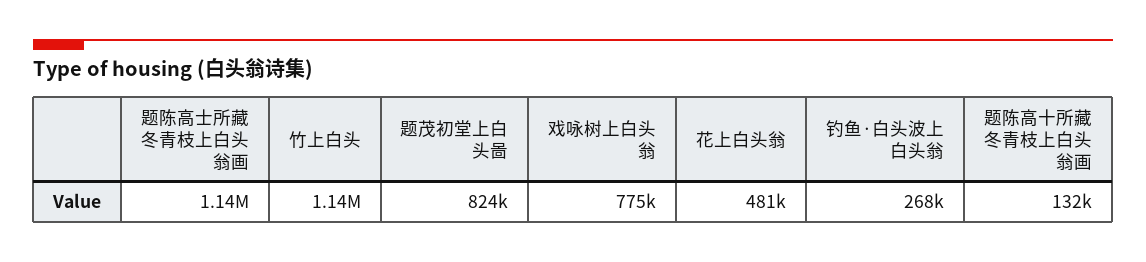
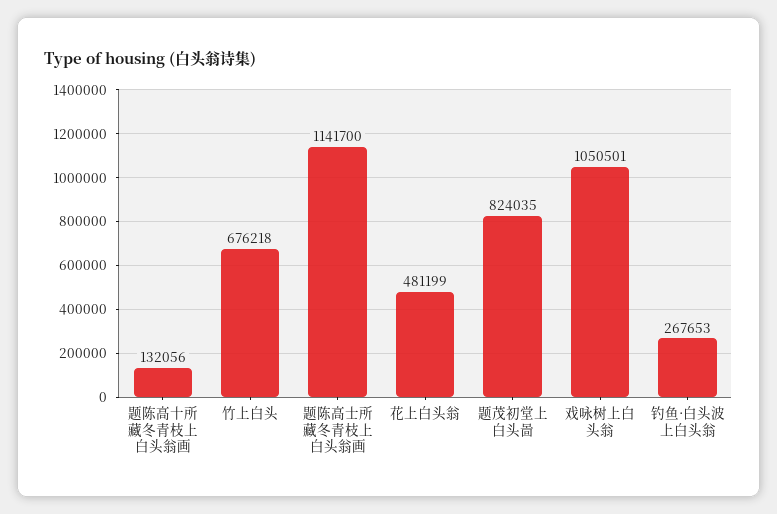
  {
    "题陈高士所藏冬青枝上白头翁画": 1141700,
-   "竹上白头": 1140000,
+   "竹上白头": 676218,
    "题茂初堂上白头啚": 824035,
-   "戏咏树上白头翁": 775000,
+   "戏咏树上白头翁": 1050501,
    "花上白头翁": 481199,
    "钓鱼·白头波上白头翁": 267653,
    "题陈高十所藏冬青枝上白头翁画": 132056
  }

